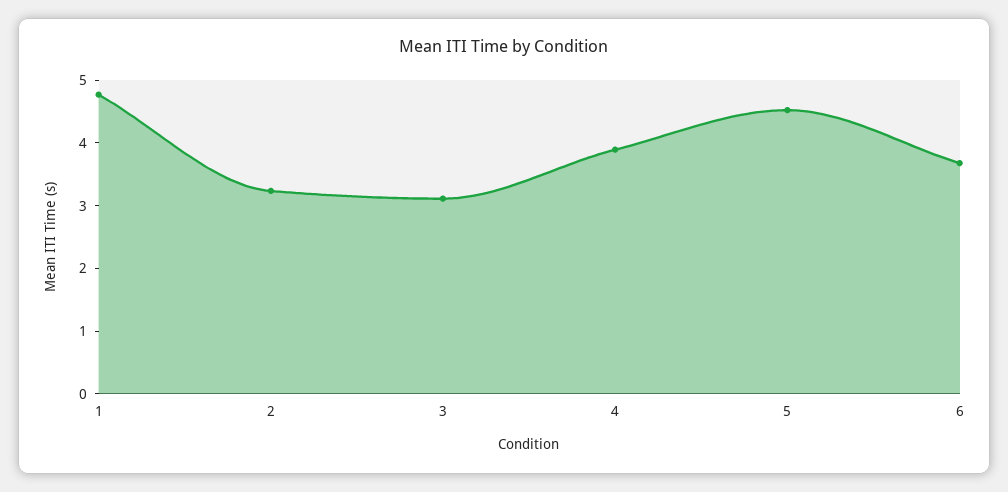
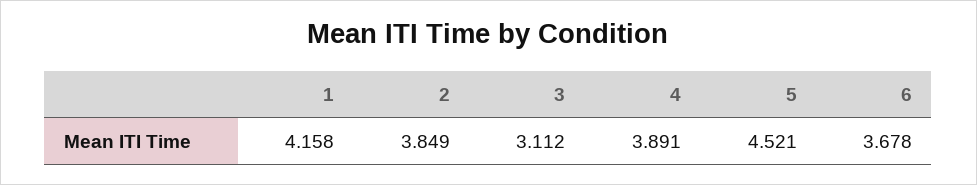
  {
-   "1": 4.8,
+   "1": 4.158,
-   "2": 3.2,
+   "2": 3.849,
    "3": 3.112,
    "4": 3.891,
    "5": 4.521,
    "6": 3.678
  }

